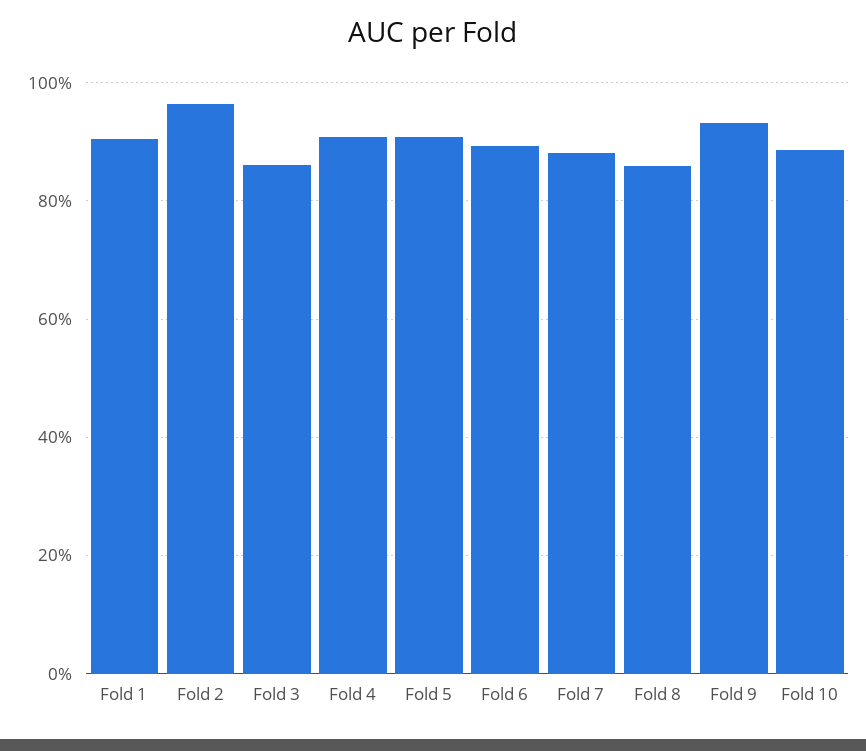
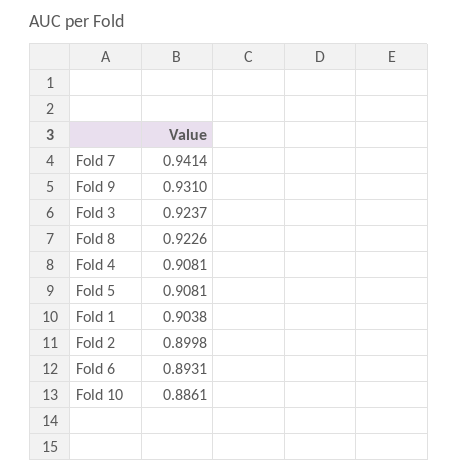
  {
    "Fold 1": 0.9038,
-   "Fold 2": 0.96,
+   "Fold 2": 0.8998,
-   "Fold 3": 0.86,
+   "Fold 3": 0.9237,
    "Fold 4": 0.9081,
    "Fold 5": 0.9081,
    "Fold 6": 0.8931,
-   "Fold 7": 0.88,
+   "Fold 7": 0.9414,
-   "Fold 8": 0.86,
+   "Fold 8": 0.9226,
    "Fold 9": 0.931,
    "Fold 10": 0.8861
  }

